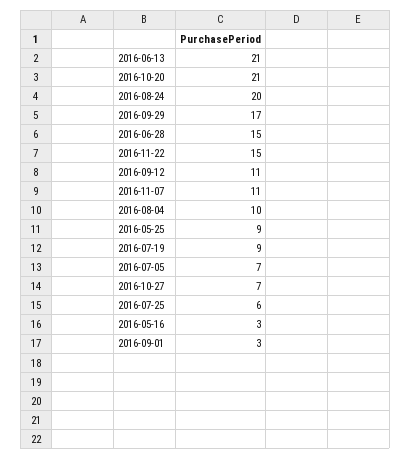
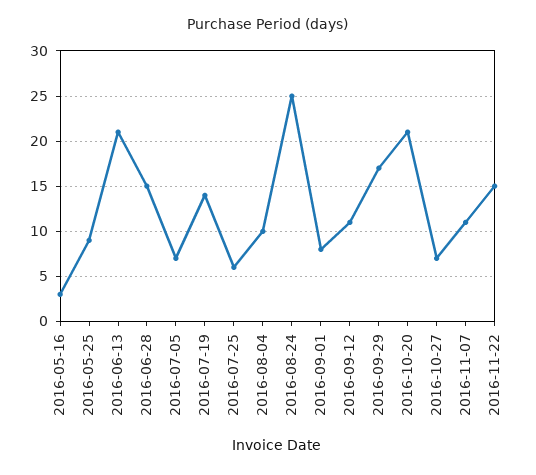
  {
    "2016-06-13": 21,
    "2016-10-20": 21,
-   "2016-08-24": 20,
+   "2016-08-24": 25,
    "2016-09-29": 17,
    "2016-06-28": 15,
    "2016-11-22": 15,
    "2016-09-12": 11,
    "2016-11-07": 11,
    "2016-08-04": 10,
    "2016-05-25": 9,
-   "2016-07-19": 9,
+   "2016-07-19": 14,
    "2016-07-05": 7,
    "2016-10-27": 7,
    "2016-07-25": 6,
    "2016-05-16": 3,
-   "2016-09-01": 3
+   "2016-09-01": 8
  }

